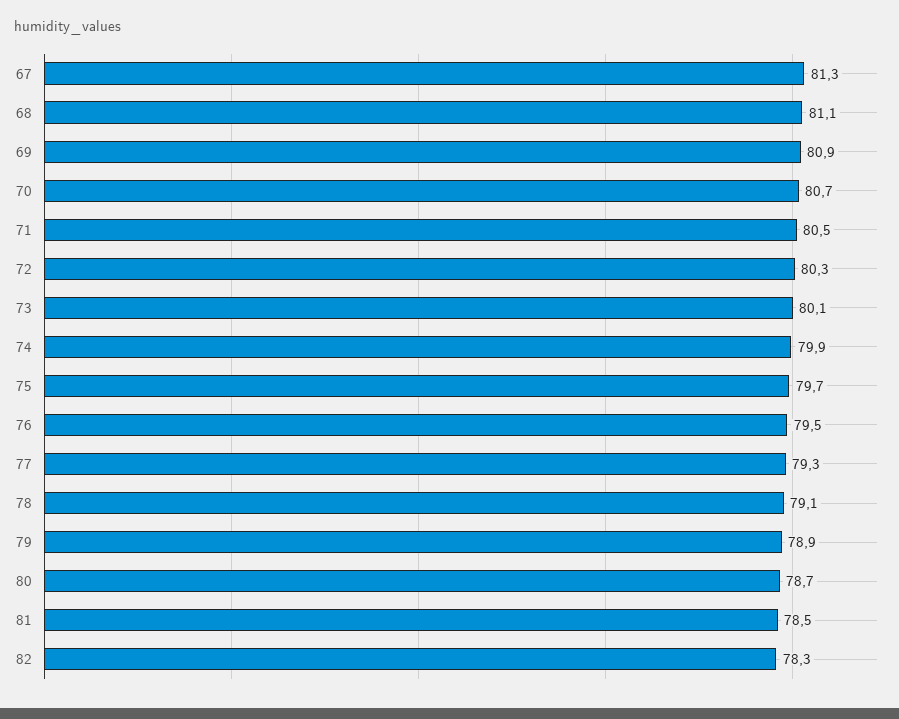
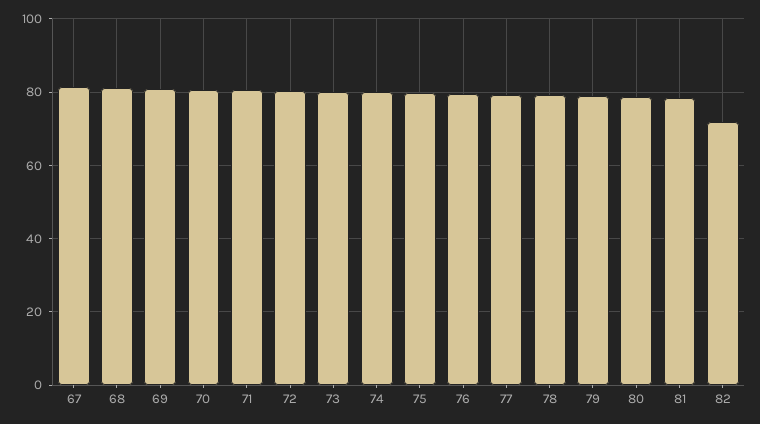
  {
    "67": 81.3,
    "68": 81.1,
    "69": 80.9,
    "70": 80.7,
    "71": 80.5,
    "72": 80.3,
    "73": 80.1,
    "74": 79.9,
    "75": 79.7,
    "76": 79.5,
    "77": 79.3,
    "78": 79.1,
    "79": 78.9,
    "80": 78.7,
    "81": 78.5,
-   "82": 78.3
+   "82": 72
  }

